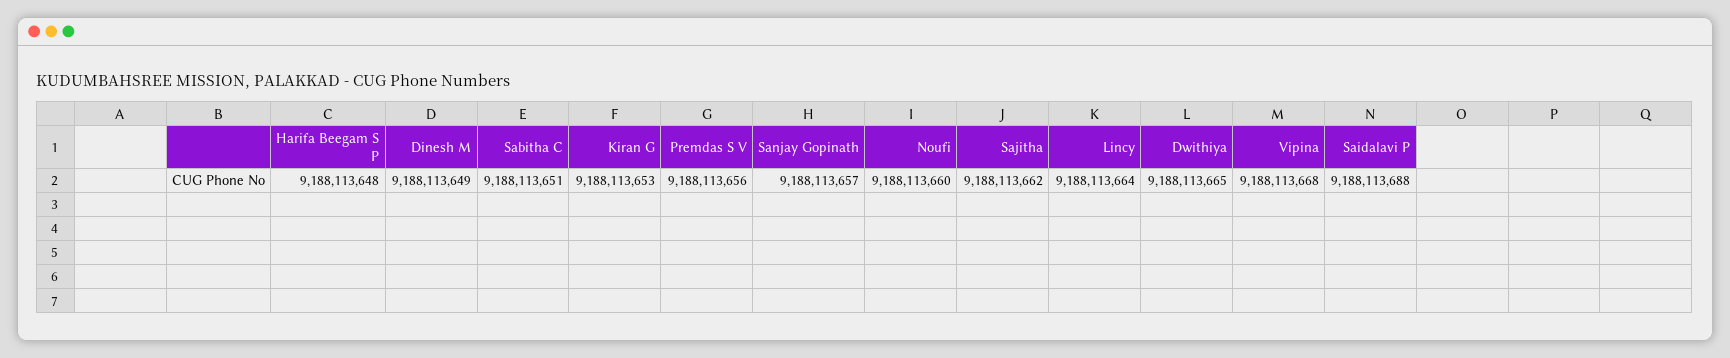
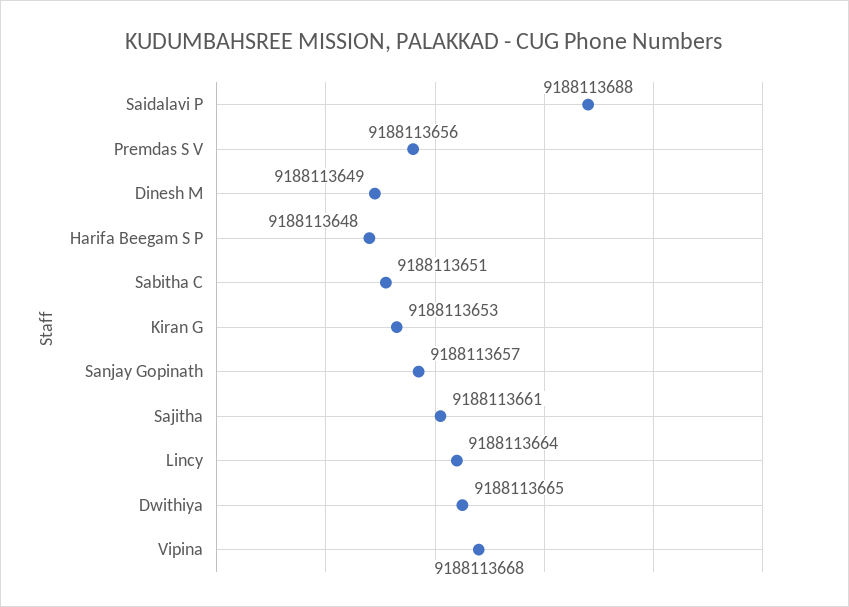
  {
    "Harifa Beegam S P": 9188113648,
    "Dinesh M": 9188113649,
    "Sabitha C": 9188113651,
    "Kiran G": 9188113653,
    "Premdas S V": 9188113656,
    "Sanjay Gopinath": 9188113657,
-   "Noufi": 9188113660,
-   "Sajitha": 9188113662,
+   "Sajitha": 9188113661,
    "Lincy": 9188113664,
    "Dwithiya": 9188113665,
    "Vipina": 9188113668,
    "Saidalavi P": 9188113688
  }

